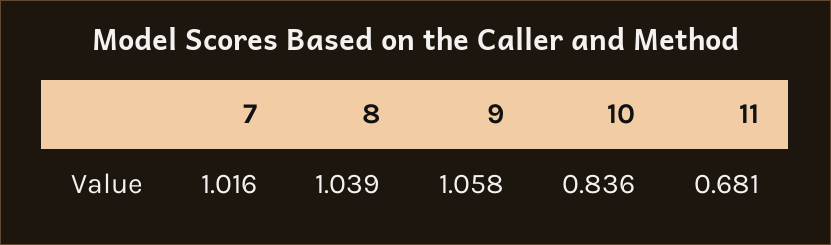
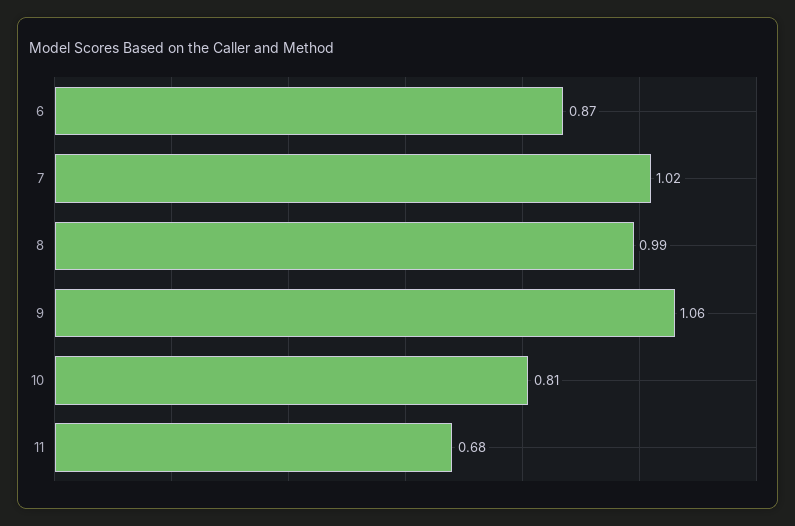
  {
    "7": 1.016,
-   "8": 1.039,
+   "8": 0.99,
    "9": 1.058,
-   "10": 0.836,
+   "10": 0.81,
-   "11": 0.681
+   "11": 0.681,
+   "6": 0.87
  }

